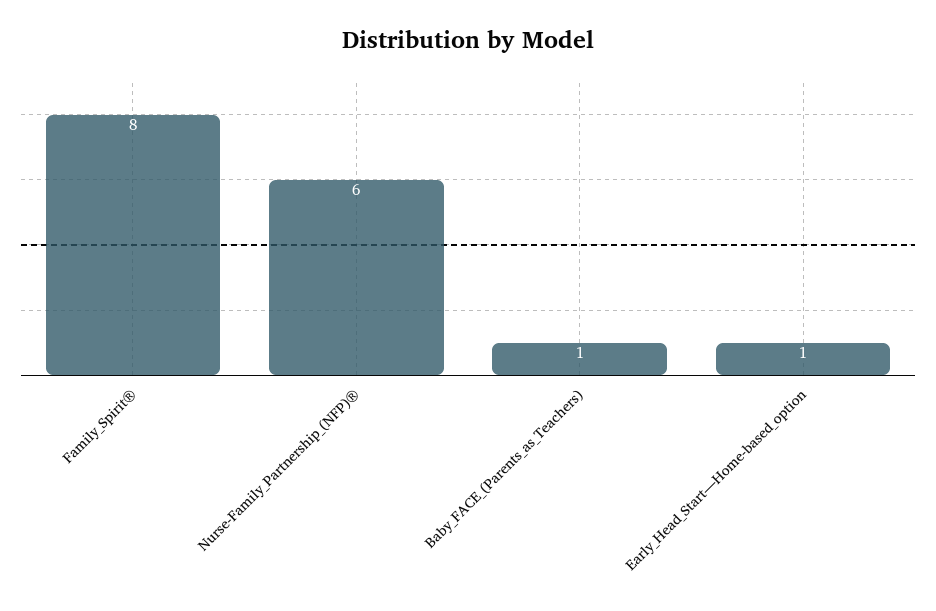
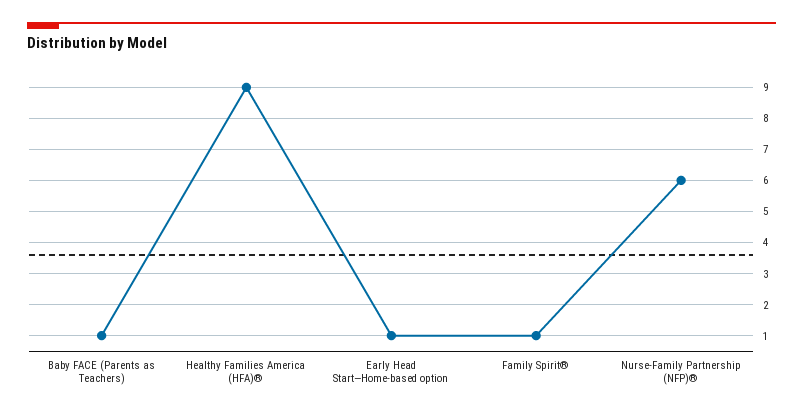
  {
-   "Family_Spirit®": 8,
+   "Family_Spirit®": 1,
    "Nurse-Family_Partnership_(NFP)®": 6,
    "Baby_FACE_(Parents_as_Teachers)": 1,
-   "Early_Head_Start—Home-based_option": 1
+   "Early_Head_Start—Home-based_option": 1,
+   "Healthy Families America (HFA)®": 9
  }

